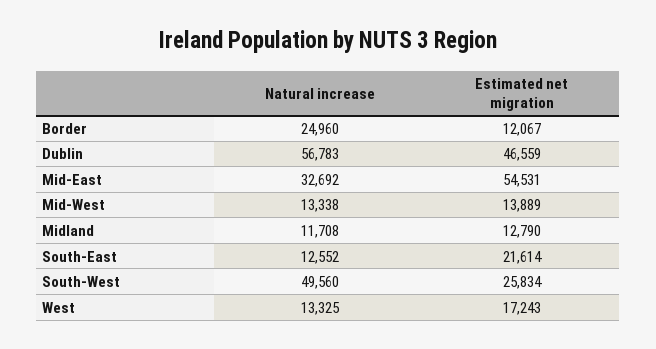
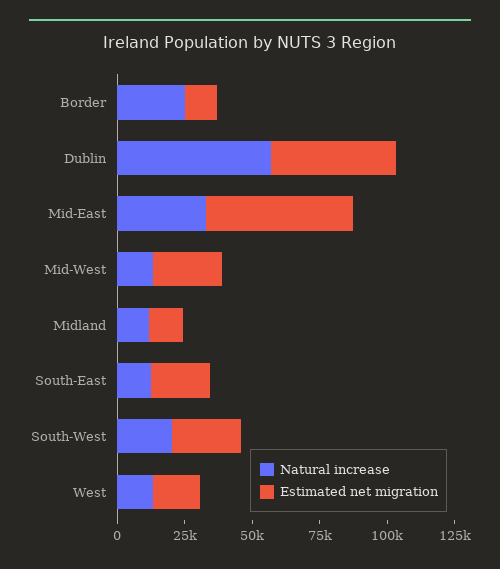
  {
    "Natural increase": {
      "Border": 24960,
      "Dublin": 56783,
      "Mid-East": 32692,
      "Mid-West": 13338,
      "Midland": 11708,
      "South-East": 12552,
-     "South-West": 49560,
+     "South-West": 20000,
      "West": 13325
    },
    "Estimated net migration": {
      "Border": 12067,
      "Dublin": 46559,
      "Mid-East": 54531,
-     "Mid-West": 13889,
+     "Mid-West": 25000,
      "Midland": 12790,
      "South-East": 21614,
      "South-West": 25834,
      "West": 17243
    }
  }

